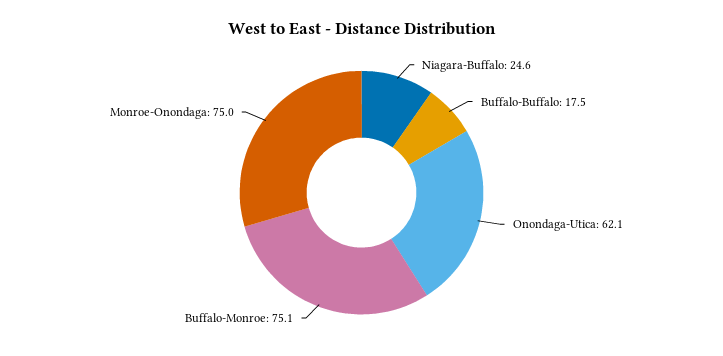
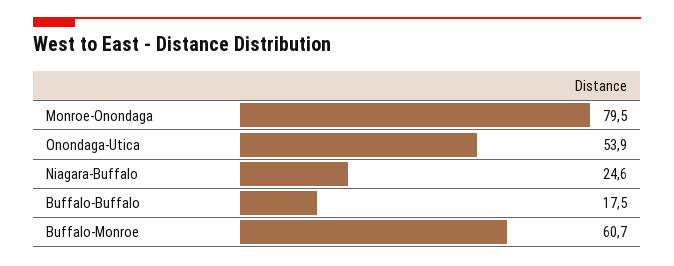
  {
    "Niagara-Buffalo": 24.6,
    "Buffalo-Buffalo": 17.5,
-   "Onondaga-Utica": 62.1,
+   "Onondaga-Utica": 53.9,
-   "Buffalo-Monroe": 75.1,
+   "Buffalo-Monroe": 60.7,
-   "Monroe-Onondaga": 75
+   "Monroe-Onondaga": 79.5
  }

